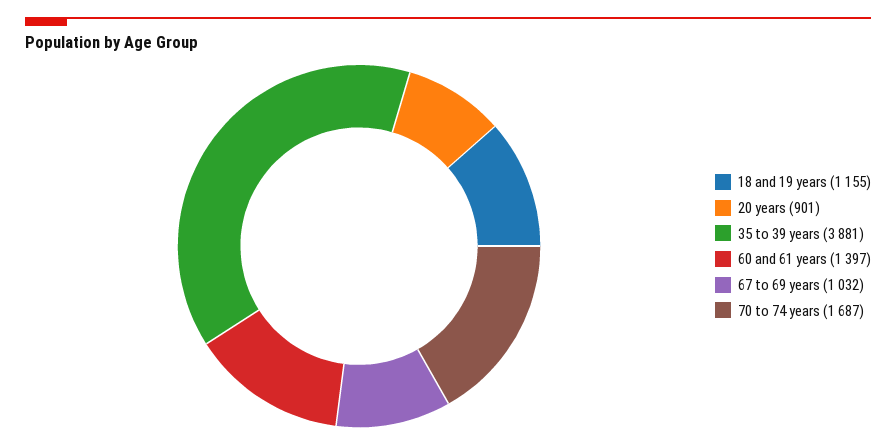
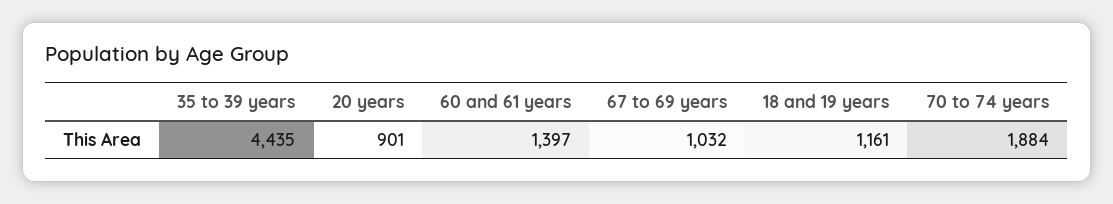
  {
-   "18 and 19 years": 1155,
+   "18 and 19 years": 1161,
    "20 years": 901,
-   "35 to 39 years": 3881,
+   "35 to 39 years": 4435,
    "60 and 61 years": 1397,
    "67 to 69 years": 1032,
-   "70 to 74 years": 1687
+   "70 to 74 years": 1884
  }

